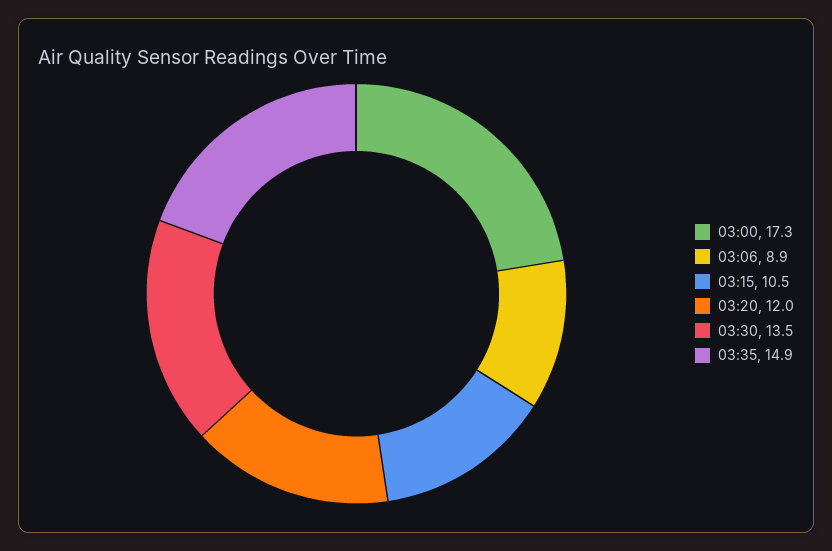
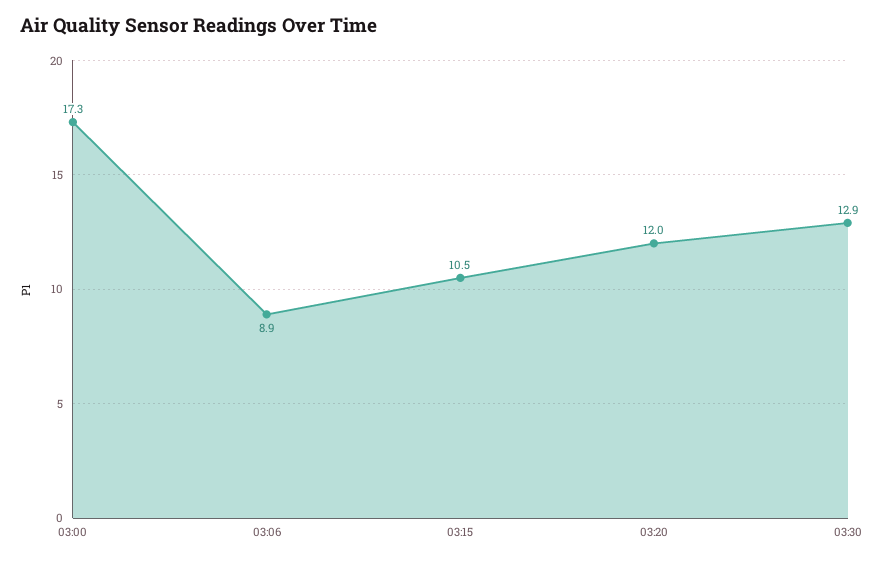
  {
    "03:00": 17.3,
    "03:06": 8.9,
    "03:15": 10.5,
    "03:20": 12,
-   "03:30": 13.5,
+   "03:30": 12.9
-   "03:35": 14.9
  }

